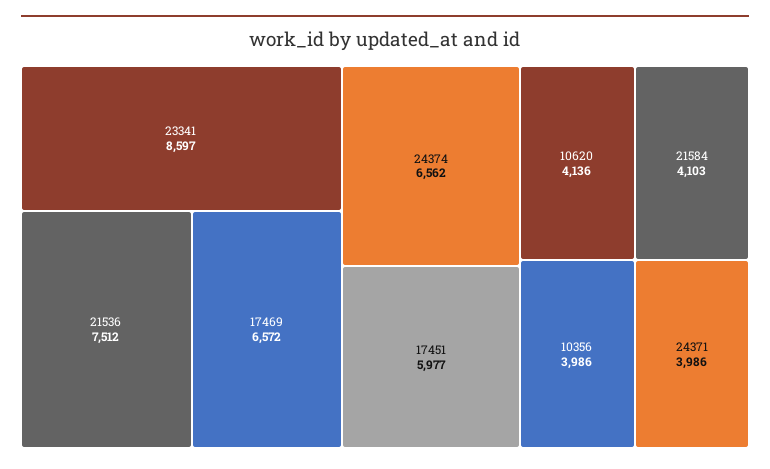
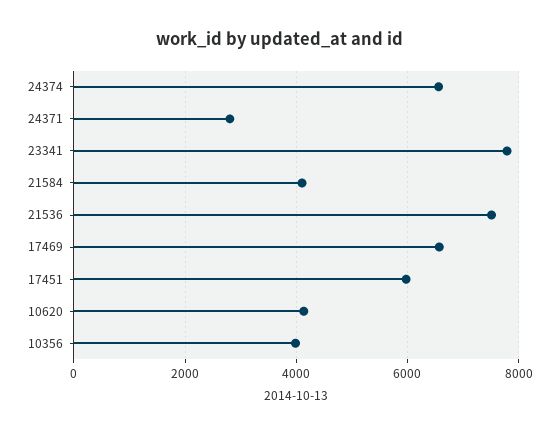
  {
-   "23341": 8597,
+   "23341": 7800,
    "21536": 7512,
    "17469": 6572,
    "24374": 6562,
    "17451": 5977,
    "10620": 4136,
    "21584": 4103,
    "10356": 3986,
-   "24371": 3986
+   "24371": 2800
  }

